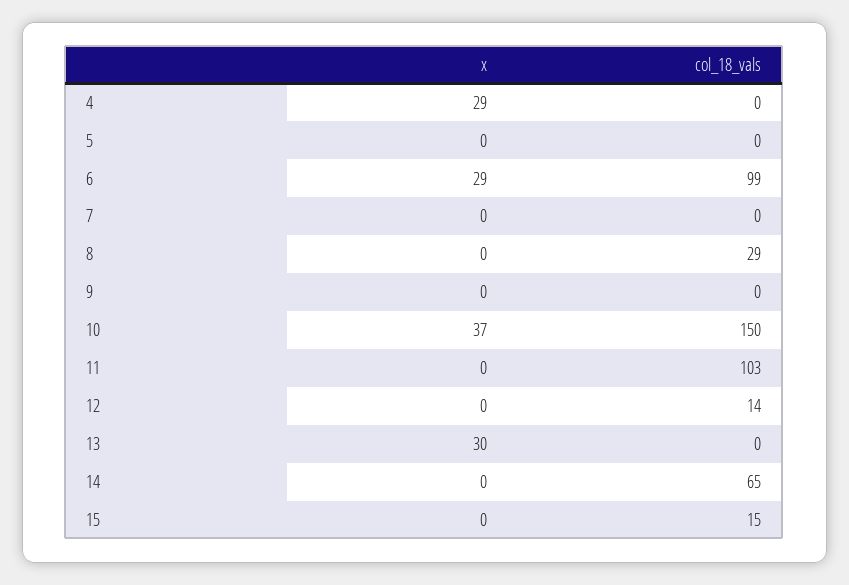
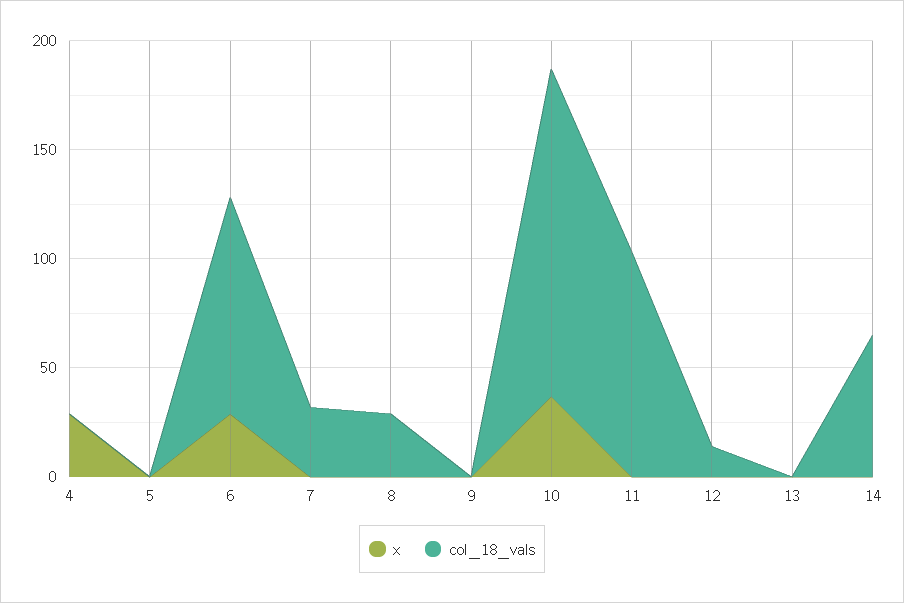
  {
    "x": {
      "4": 29,
      "5": 0,
      "6": 29,
      "7": 0,
      "8": 0,
      "9": 0,
      "10": 37,
      "11": 0,
      "12": 0,
-     "13": 30,
+     "13": 0,
-     "14": 0,
+     "14": 0
-     "15": 0
    },
    "col_18_vals": {
      "4": 0,
      "5": 0,
      "6": 99,
-     "7": 0,
+     "7": 30,
      "8": 29,
      "9": 0,
      "10": 150,
      "11": 103,
      "12": 14,
      "13": 0,
-     "14": 65,
+     "14": 65
-     "15": 15
    }
  }

